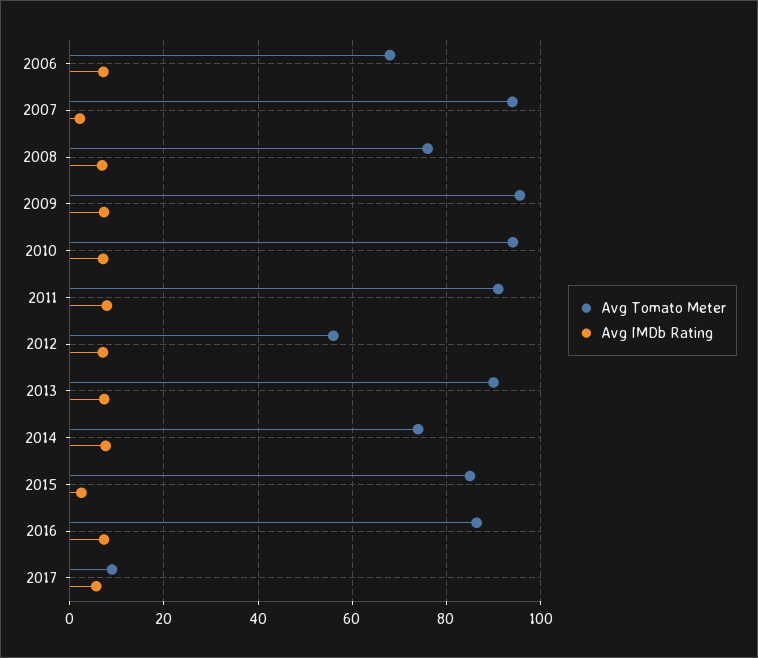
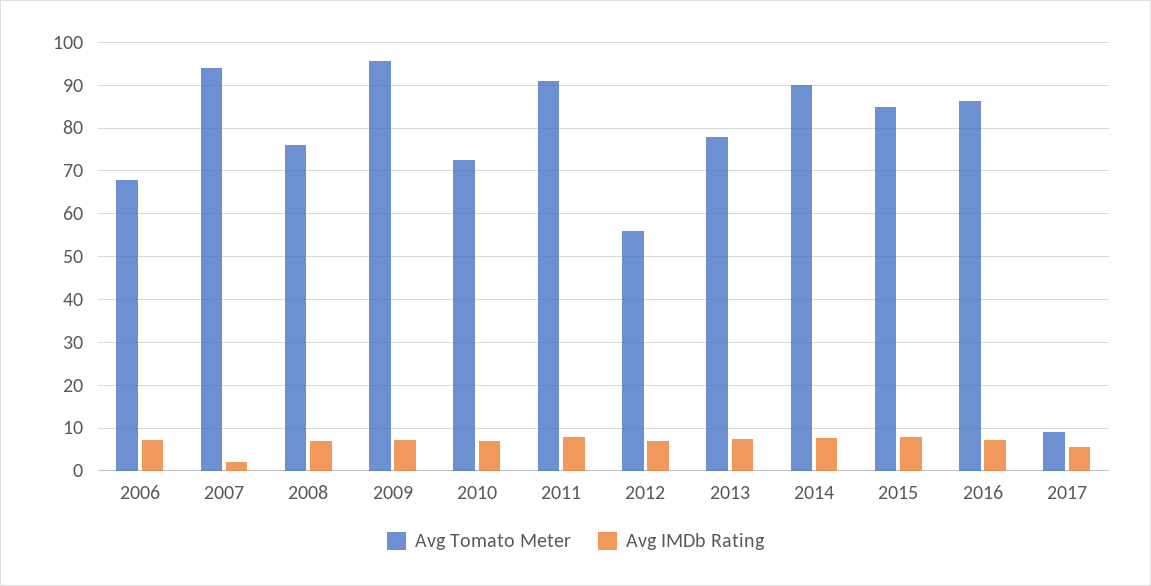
  {
    "Avg Tomato Meter": {
      "2006": 68,
      "2007": 94,
      "2008": 76,
      "2009": 96,
-     "2010": 94,
+     "2010": 72,
      "2011": 92,
      "2012": 56,
-     "2013": 90,
+     "2013": 78,
-     "2014": 74,
+     "2014": 90,
      "2015": 86,
      "2016": 86,
      "2017": 10
    },
    "Avg IMDb Rating": {
      "2006": 8,
      "2007": 2,
      "2008": 6,
      "2009": 8,
      "2010": 8,
      "2011": 8,
      "2012": 8,
      "2013": 8,
      "2014": 8,
-     "2015": 2,
+     "2015": 8,
      "2016": 8,
      "2017": 6
    }
  }

